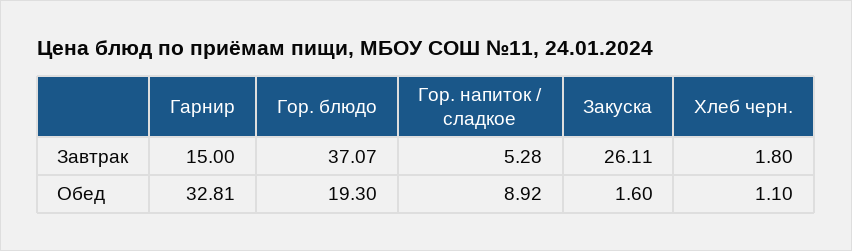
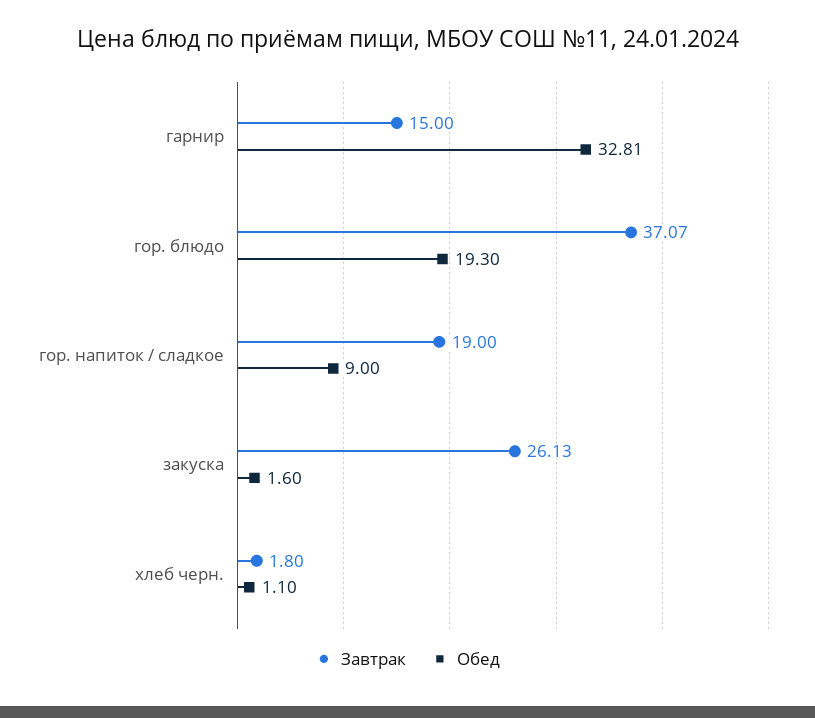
  {
    "Завтрак": {
      "Гарнир": 15,
      "Гор. блюдо": 37.07,
-     "Гор. напиток / сладкое": 5.28,
+     "Гор. напиток / сладкое": 19,
-     "Закуска": 26.11,
+     "Закуска": 26.13,
      "Хлеб черн.": 1.8
    },
    "Обед": {
      "Гарнир": 32.81,
      "Гор. блюдо": 19.3,
-     "Гор. напиток / сладкое": 8.92,
+     "Гор. напиток / сладкое": 9,
      "Закуска": 1.6,
      "Хлеб черн.": 1.1
    }
  }

